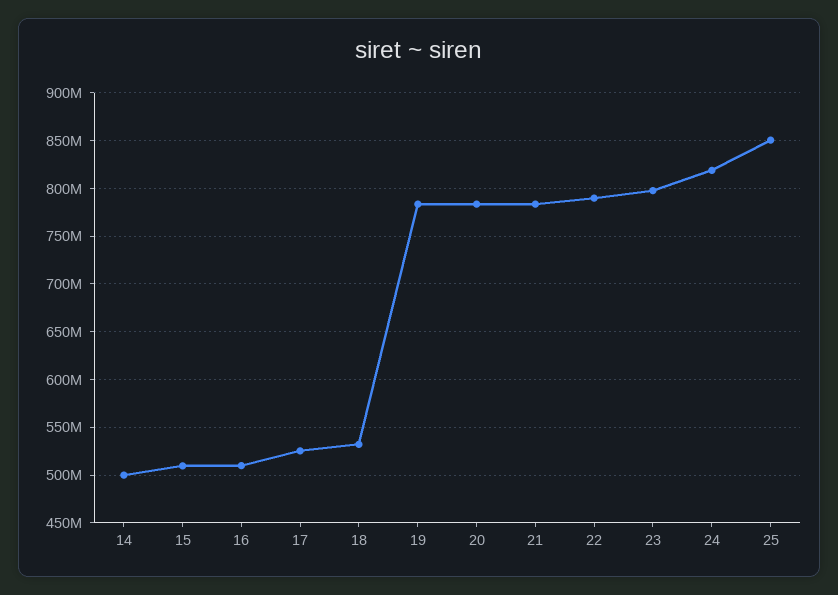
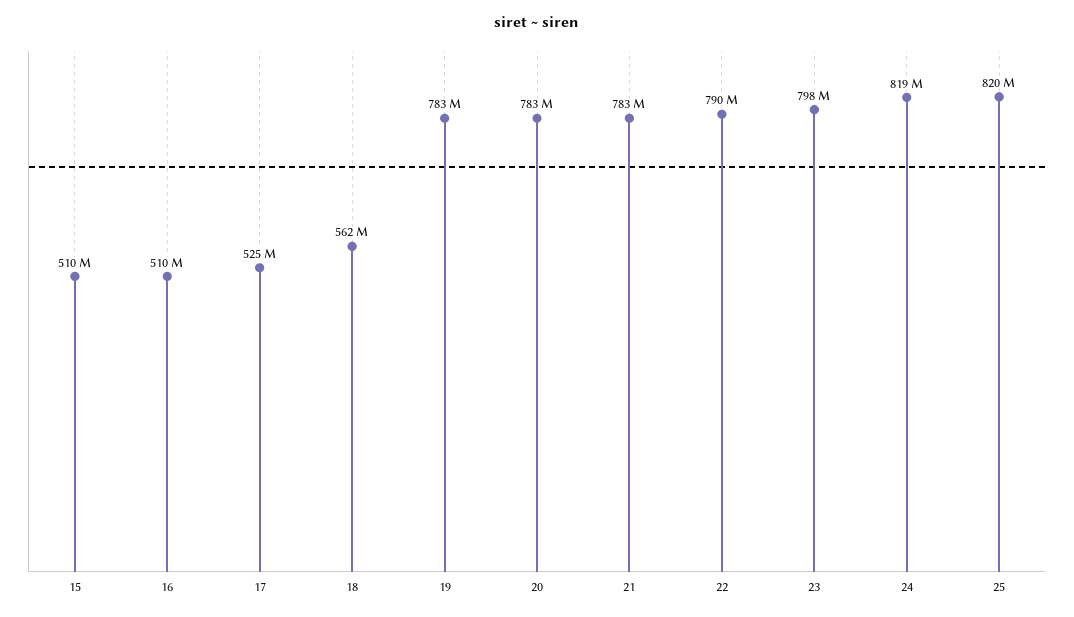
  {
-   "14": 500000000,
    "15": 510000000,
    "16": 510000000,
    "17": 525000000,
-   "18": 530000000,
+   "18": 562000000,
    "19": 783000000,
    "20": 783000000,
    "21": 783000000,
    "22": 790000000,
    "23": 798000000,
    "24": 819000000,
-   "25": 850000000
+   "25": 820000000
  }

